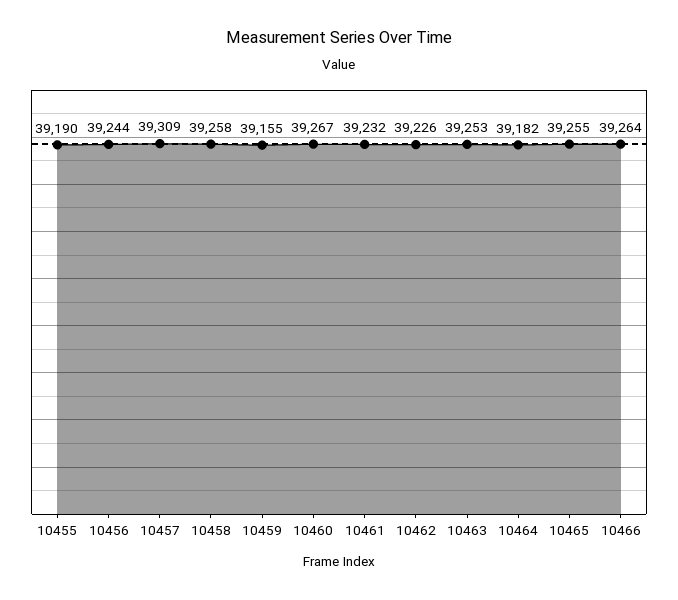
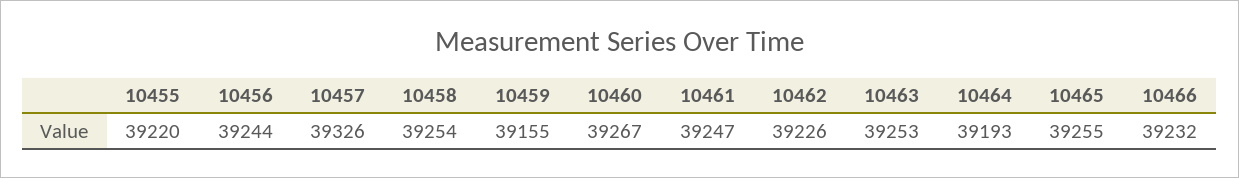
  {
-   "10455": 39190,
+   "10455": 39220,
    "10456": 39244,
-   "10457": 39309,
+   "10457": 39326,
-   "10458": 39258,
+   "10458": 39254,
    "10459": 39155,
    "10460": 39267,
-   "10461": 39232,
+   "10461": 39247,
    "10462": 39226,
    "10463": 39253,
-   "10464": 39182,
+   "10464": 39193,
    "10465": 39255,
-   "10466": 39264
+   "10466": 39232
  }

